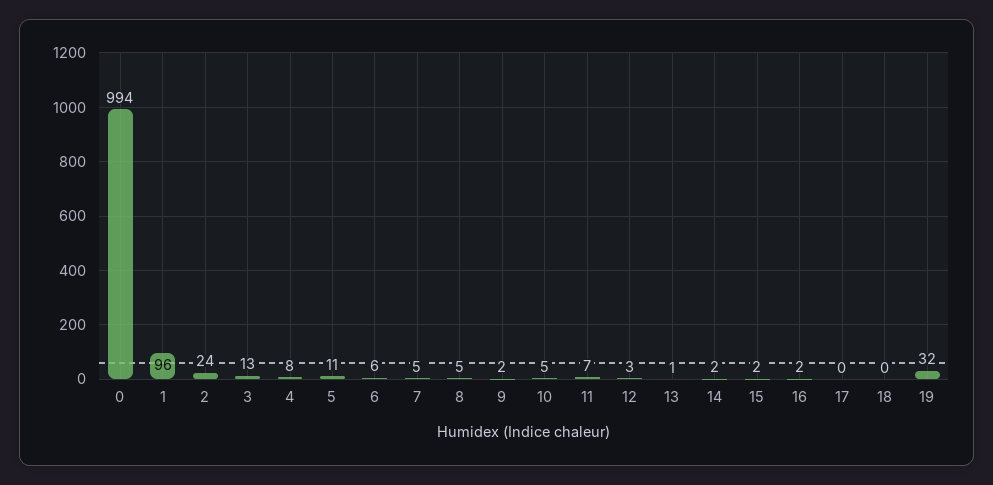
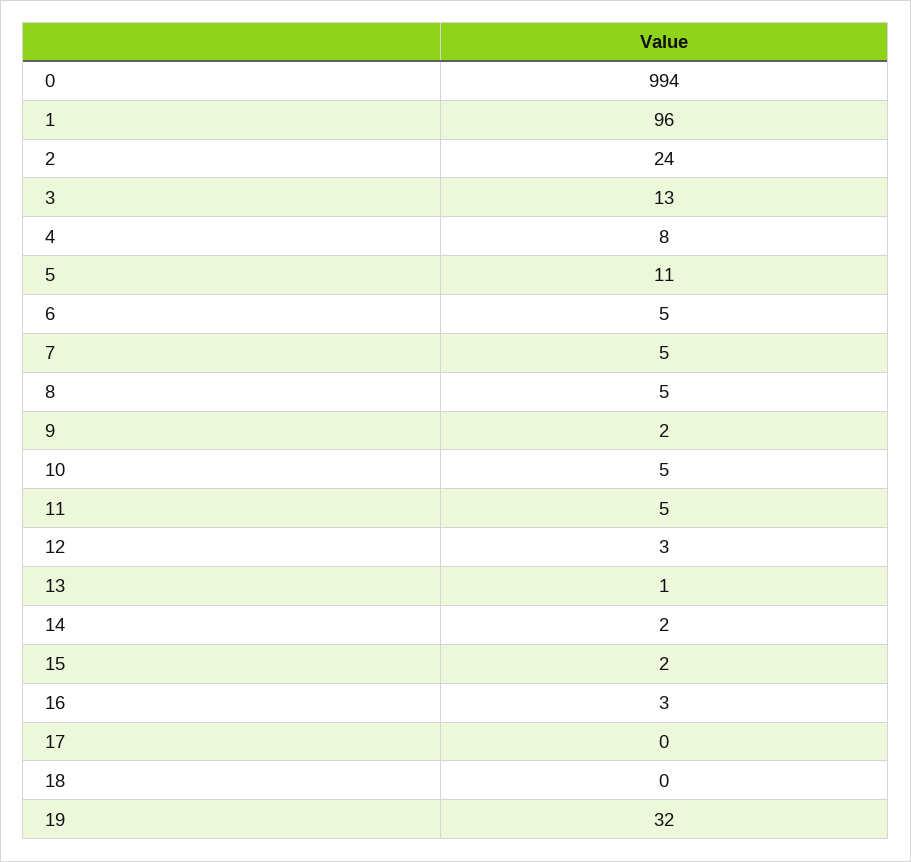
  {
    "0": 994,
    "1": 96,
    "2": 24,
    "3": 13,
    "4": 8,
    "5": 11,
-   "6": 6,
+   "6": 5,
    "7": 5,
    "8": 5,
    "9": 2,
    "10": 5,
-   "11": 7,
+   "11": 5,
    "12": 3,
    "13": 1,
    "14": 2,
    "15": 2,
-   "16": 2,
+   "16": 3,
    "17": 0,
    "18": 0,
    "19": 32
  }

